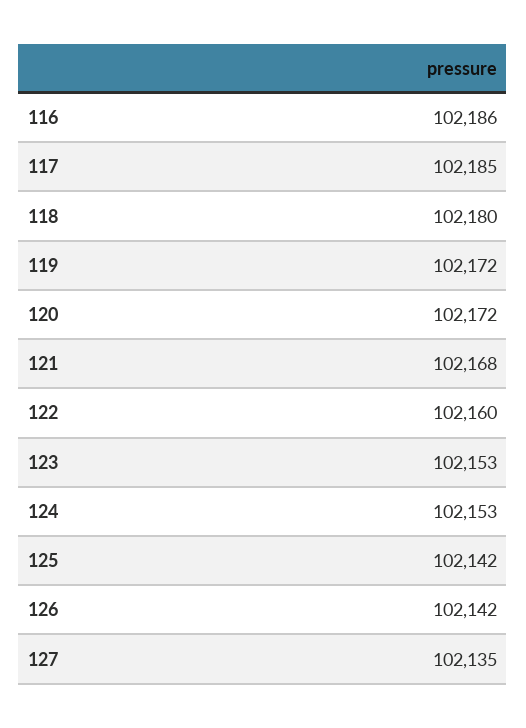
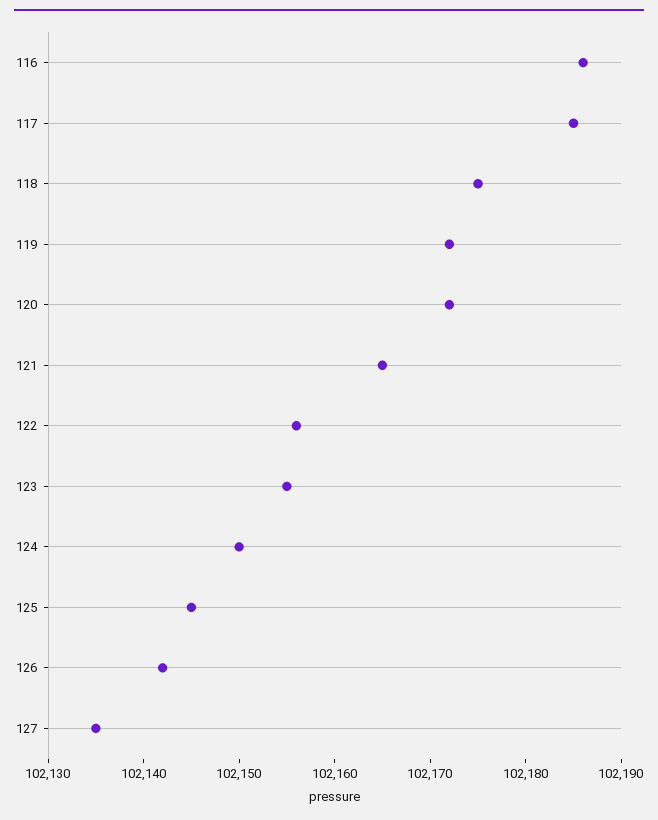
  {
    "116": 102186,
    "117": 102185,
-   "118": 102180,
+   "118": 102175,
    "119": 102172,
    "120": 102172,
-   "121": 102168,
+   "121": 102165,
-   "122": 102160,
+   "122": 102156,
-   "123": 102153,
+   "123": 102155,
-   "124": 102153,
+   "124": 102150,
-   "125": 102142,
+   "125": 102145,
    "126": 102142,
    "127": 102135
  }

